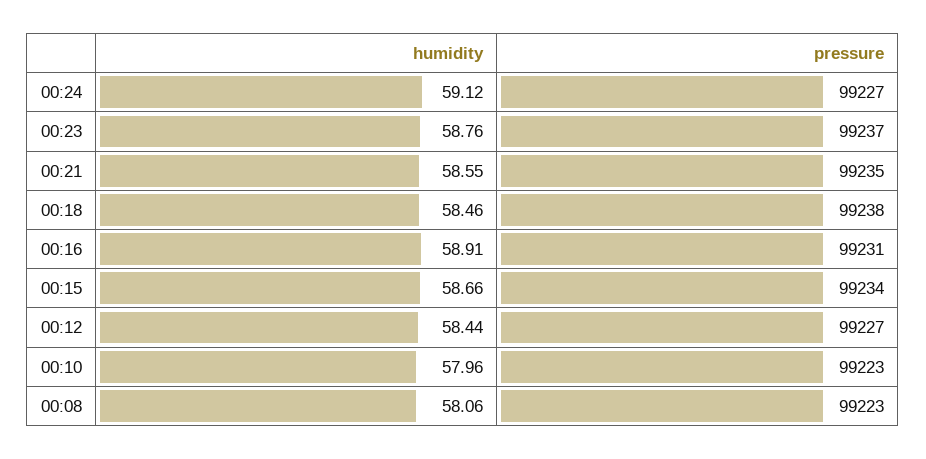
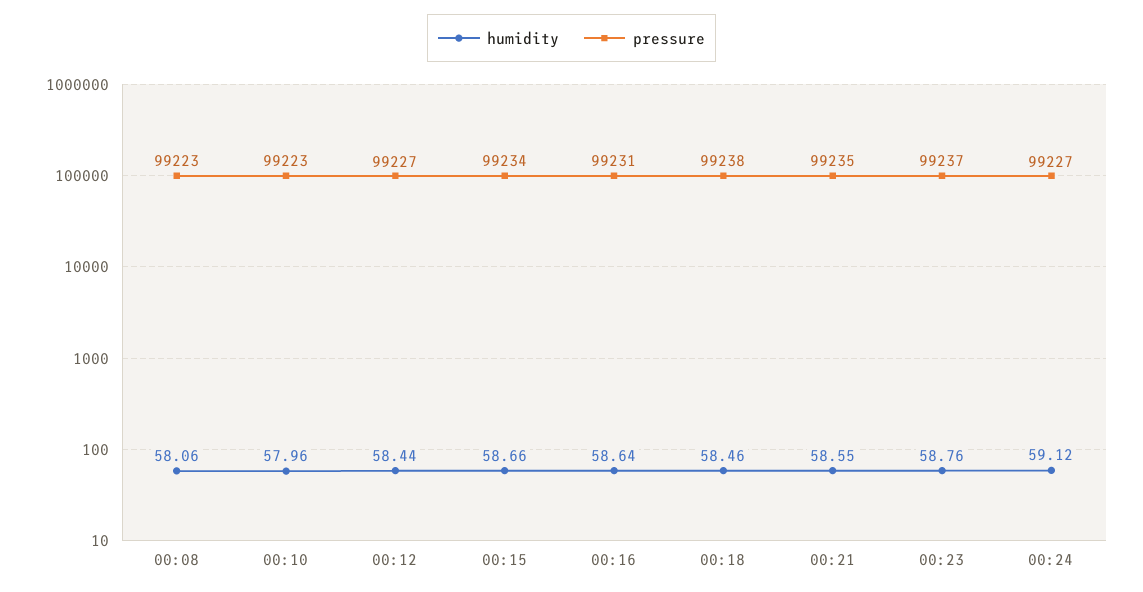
  {
    "humidity": {
      "00:24": 59.12,
      "00:23": 58.76,
      "00:21": 58.55,
      "00:18": 58.46,
-     "00:16": 58.91,
+     "00:16": 58.64,
      "00:15": 58.66,
      "00:12": 58.44,
      "00:10": 57.96,
      "00:08": 58.06
    },
    "pressure": {
      "00:24": 99227,
      "00:23": 99237,
      "00:21": 99235,
      "00:18": 99238,
      "00:16": 99231,
      "00:15": 99234,
      "00:12": 99227,
      "00:10": 99223,
      "00:08": 99223
    }
  }

